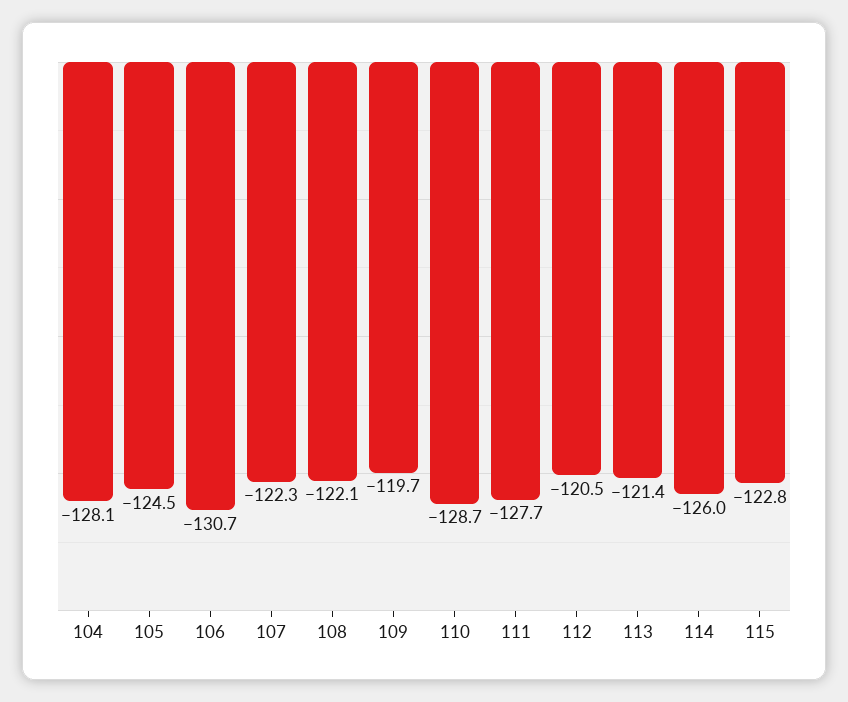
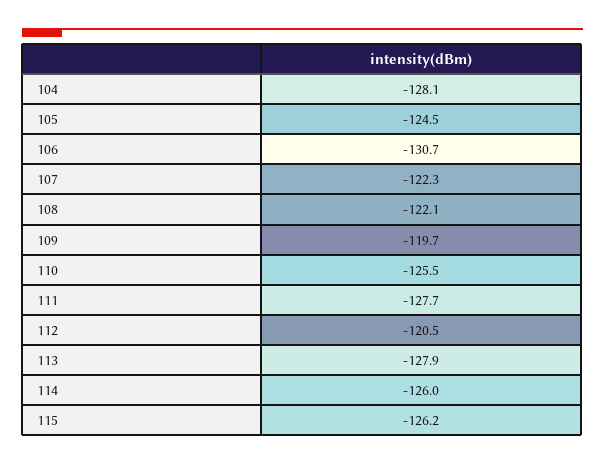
  {
    "104": -128.1,
    "105": -124.5,
    "106": -130.7,
    "107": -122.3,
    "108": -122.1,
    "109": -119.7,
-   "110": -128.7,
+   "110": -125.5,
    "111": -127.7,
    "112": -120.5,
-   "113": -121.4,
+   "113": -127.9,
    "114": -126,
-   "115": -122.8
+   "115": -126.2
  }

